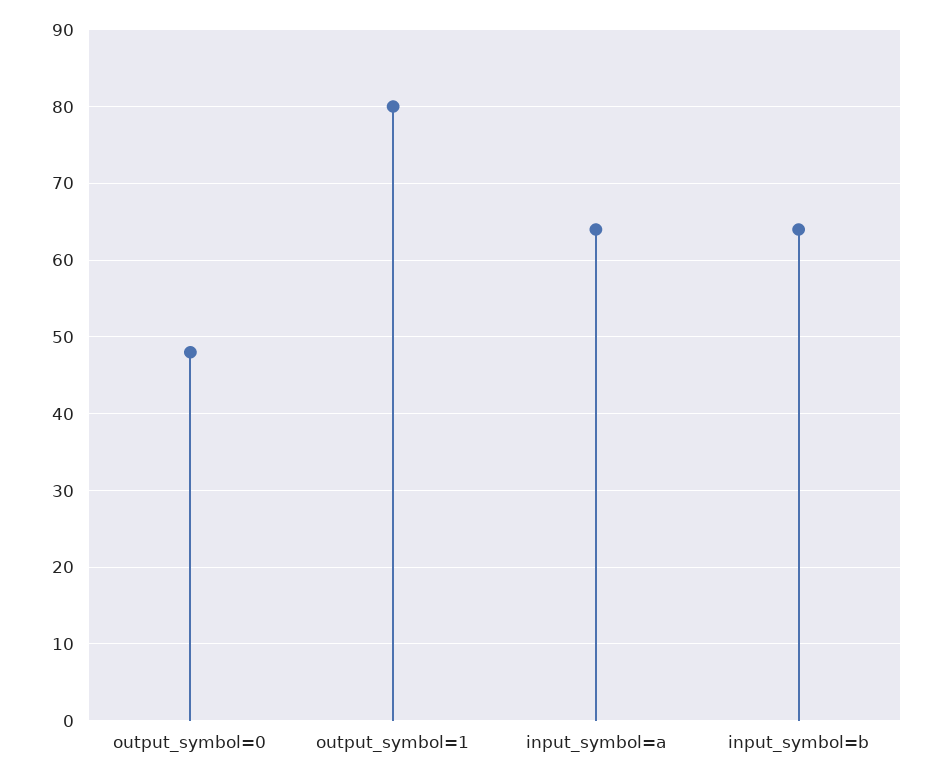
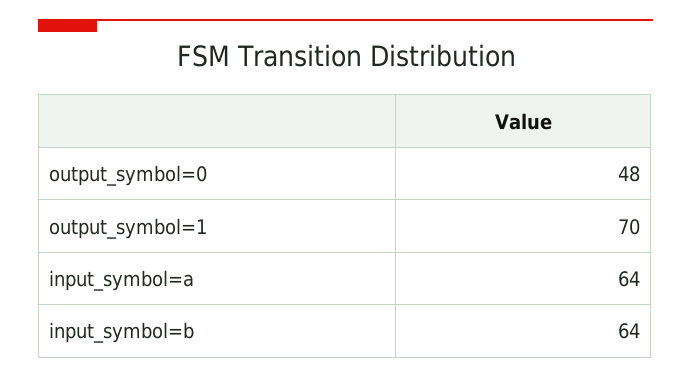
  {
    "output_symbol=0": 48,
-   "output_symbol=1": 80,
+   "output_symbol=1": 70,
    "input_symbol=a": 64,
    "input_symbol=b": 64
  }

